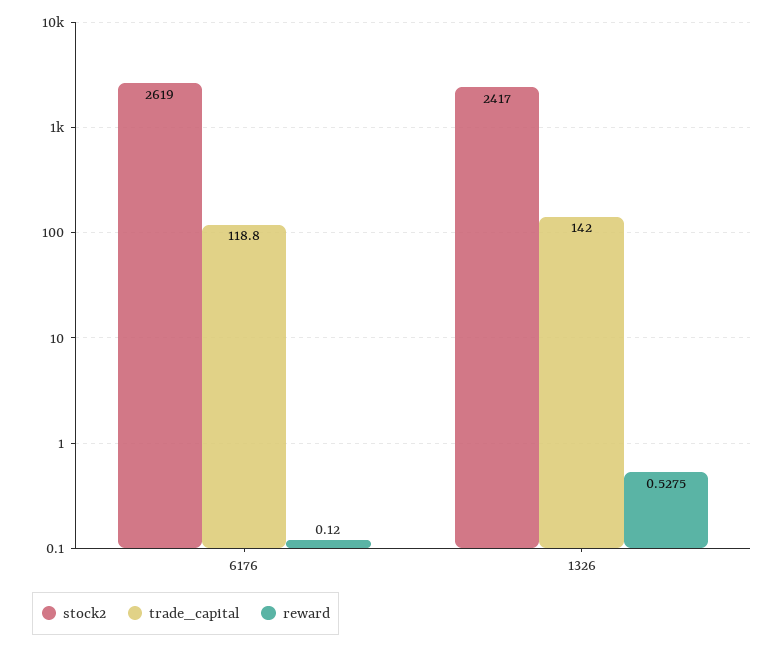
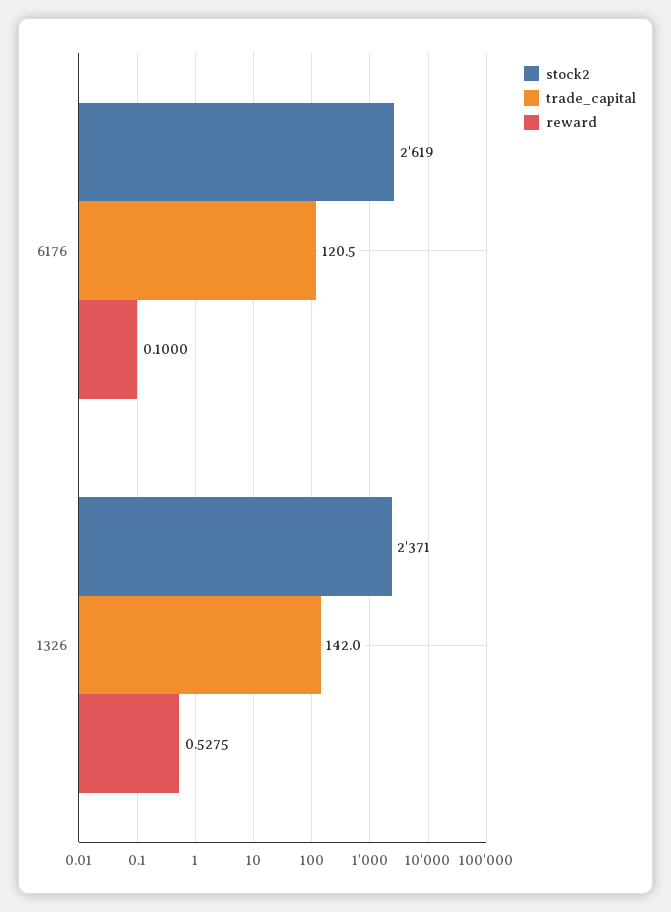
  {
    "stock2": {
      "6176": 2619,
-     "1326": 2417
+     "1326": 2371
    },
    "trade_capital": {
-     "6176": 118.8,
+     "6176": 120.5,
      "1326": 142
    },
    "reward": {
-     "6176": 0.12,
+     "6176": 0.1,
      "1326": 0.5275
    }
  }

